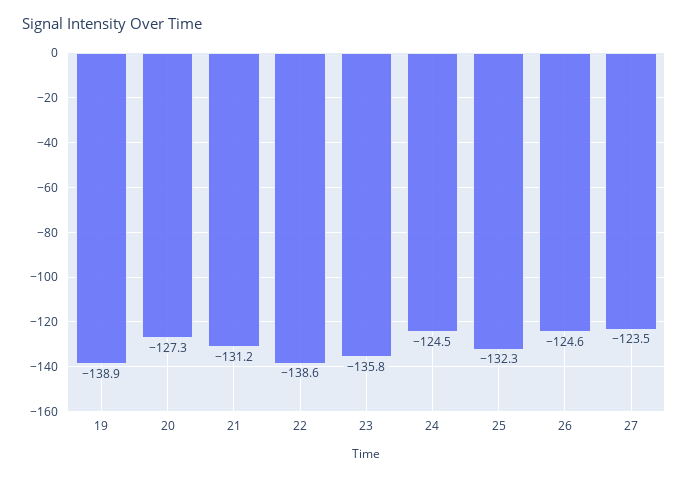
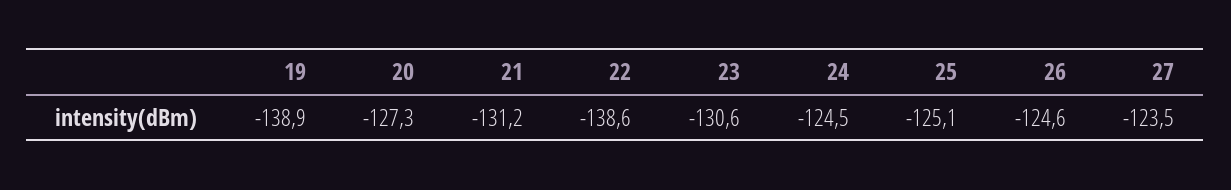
  {
    "19": -138.9,
    "20": -127.3,
    "21": -131.2,
    "22": -138.6,
-   "23": -135.8,
+   "23": -130.6,
    "24": -124.5,
-   "25": -132.3,
+   "25": -125.1,
    "26": -124.6,
    "27": -123.5
  }

